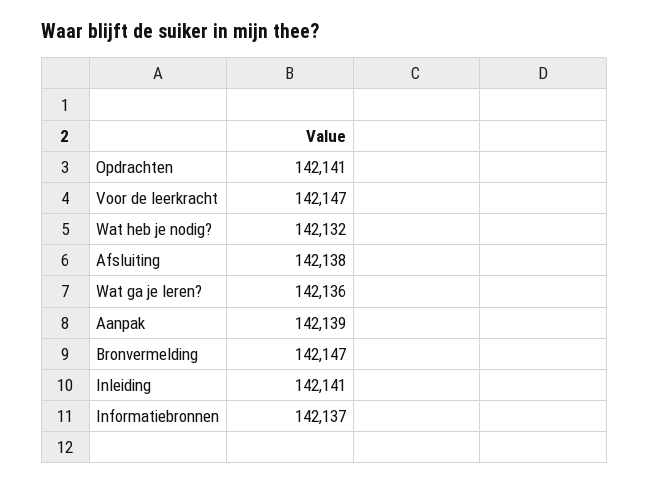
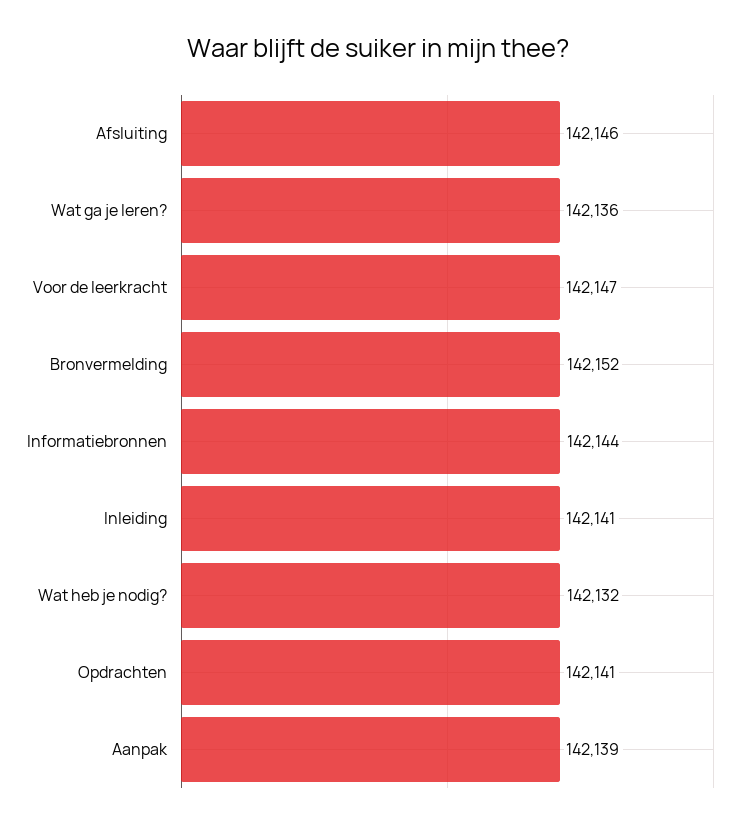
  {
    "Opdrachten": 142141,
    "Voor de leerkracht": 142147,
    "Wat heb je nodig?": 142132,
-   "Afsluiting": 142138,
+   "Afsluiting": 142146,
    "Wat ga je leren?": 142136,
    "Aanpak": 142139,
-   "Bronvermelding": 142147,
+   "Bronvermelding": 142152,
    "Inleiding": 142141,
-   "Informatiebronnen": 142137
+   "Informatiebronnen": 142144
  }

